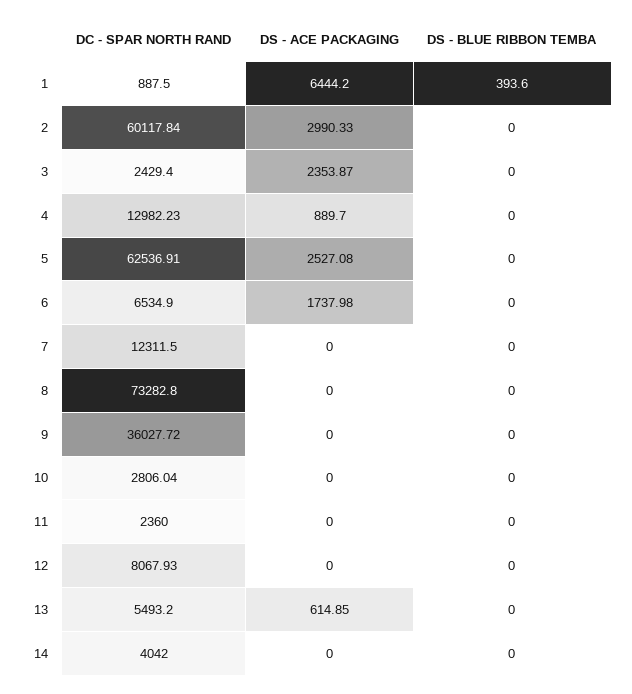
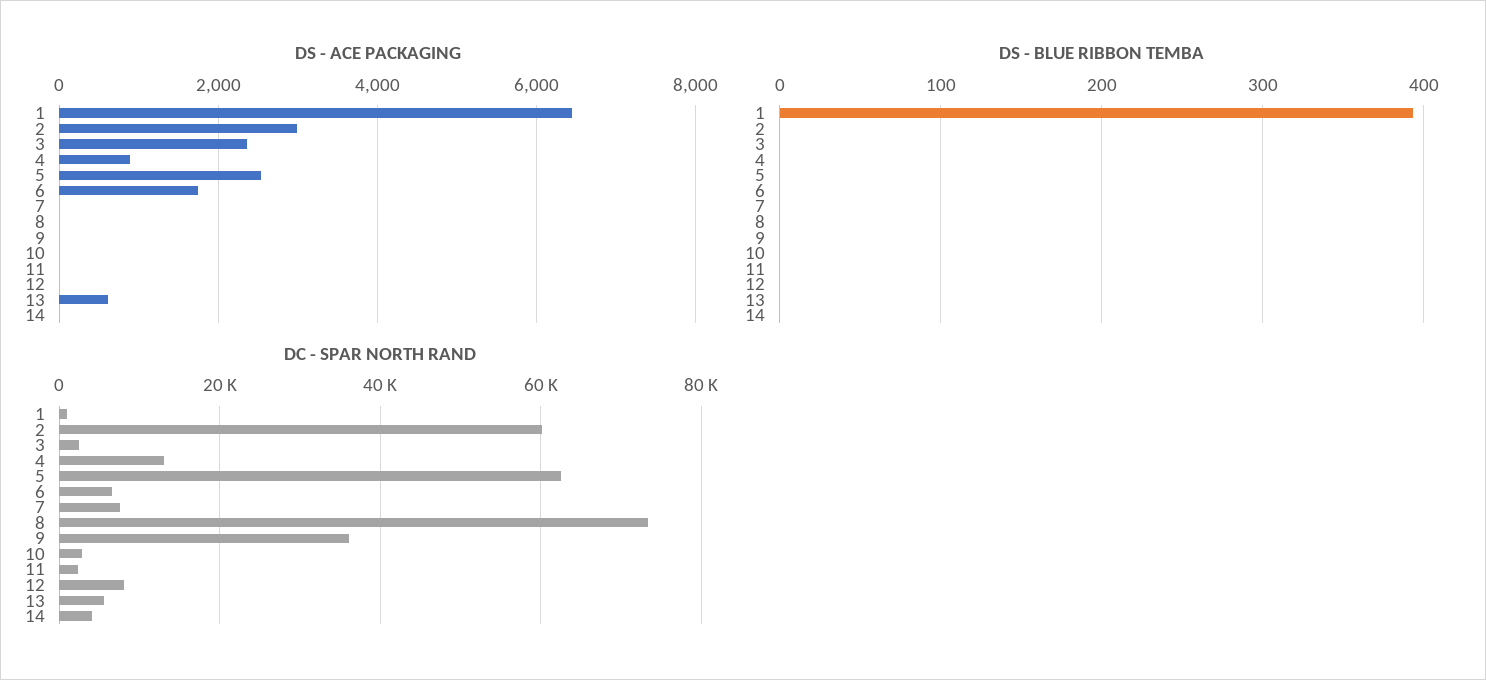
  {
    "DC - SPAR NORTH RAND": {
      "1": 887.5,
      "2": 60117.84,
      "3": 2429.4,
      "4": 12982.23,
      "5": 62536.91,
      "6": 6534.9,
-     "7": 12311.5,
+     "7": 8000,
      "8": 73282.8,
      "9": 36027.72,
      "10": 2806.04,
      "11": 2360,
      "12": 8067.93,
      "13": 5493.2,
      "14": 4042
    },
    "DS - ACE PACKAGING": {
      "1": 6444.2,
      "2": 2990.33,
      "3": 2353.87,
      "4": 889.7,
      "5": 2527.08,
      "6": 1737.98,
      "7": 0,
      "8": 0,
      "9": 0,
      "10": 0,
      "11": 0,
      "12": 0,
      "13": 614.85,
      "14": 0
    },
    "DS - BLUE RIBBON TEMBA": {
      "1": 393.6,
      "2": 0,
      "3": 0,
      "4": 0,
      "5": 0,
      "6": 0,
      "7": 0,
      "8": 0,
      "9": 0,
      "10": 0,
      "11": 0,
      "12": 0,
      "13": 0,
      "14": 0
    }
  }

